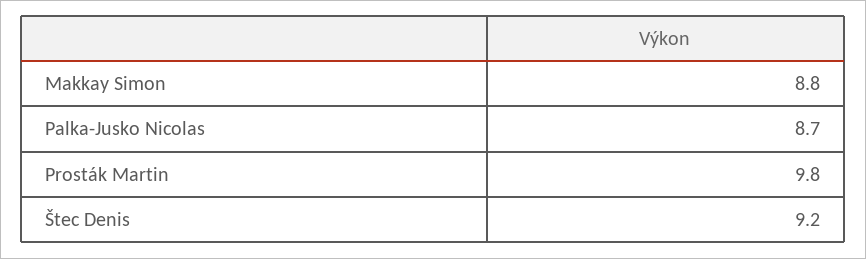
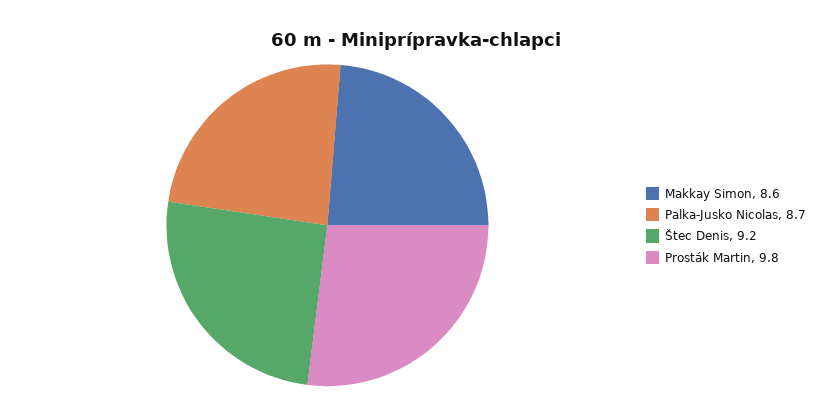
  {
-   "Makkay Simon": 8.8,
+   "Makkay Simon": 8.6,
    "Palka-Jusko Nicolas": 8.7,
    "Prosták Martin": 9.8,
    "Štec Denis": 9.2
  }

